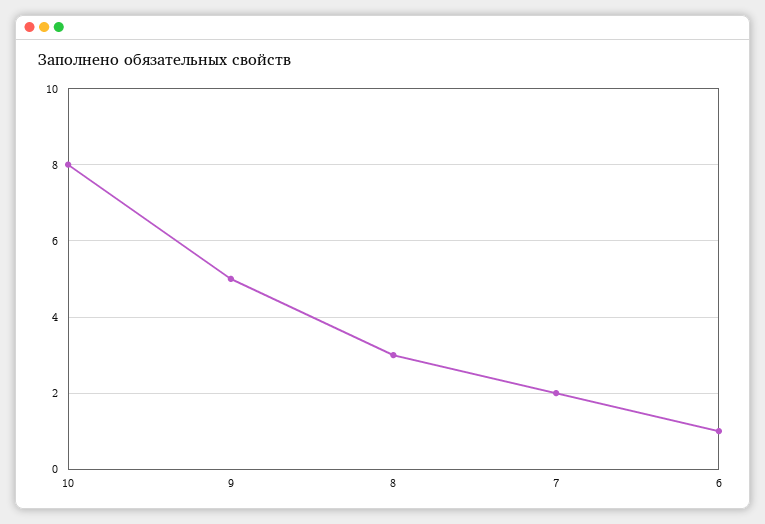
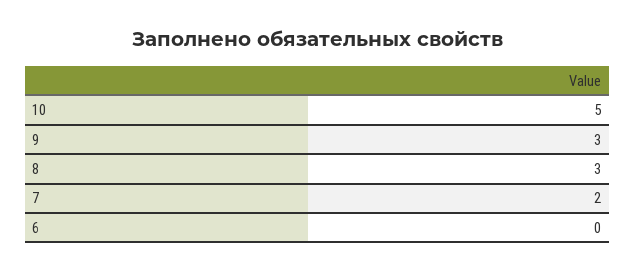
  {
-   "10": 8,
+   "10": 5,
-   "9": 5,
+   "9": 3,
    "8": 3,
    "7": 2,
-   "6": 1
+   "6": 0
  }

